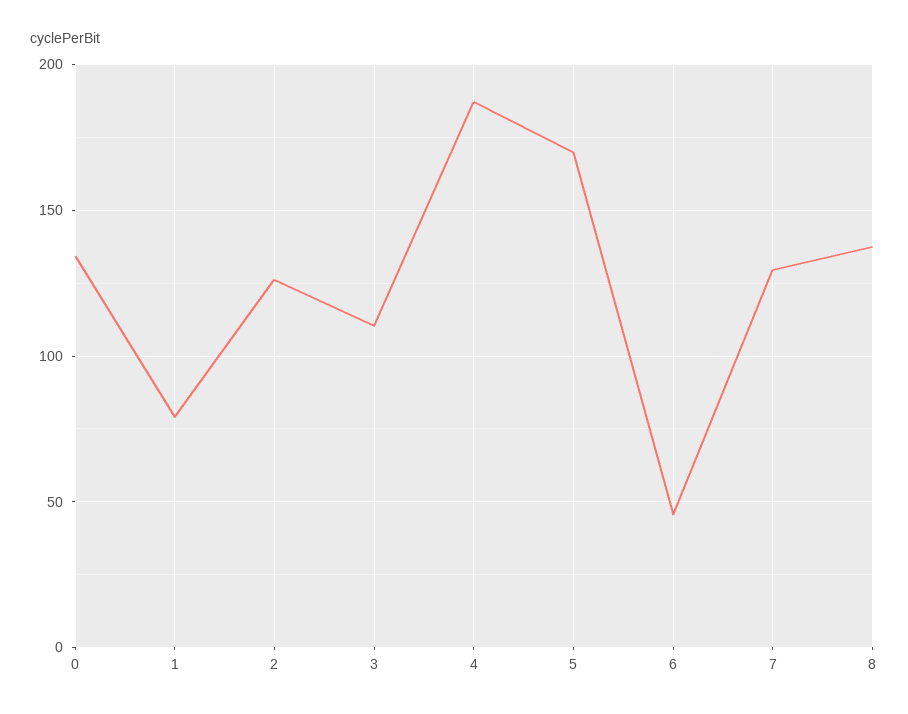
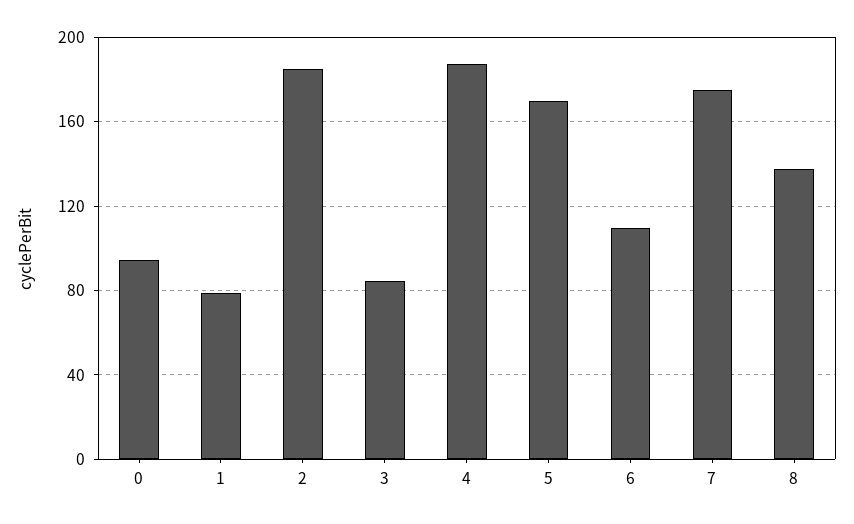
  {
-   "0": 135,
+   "0": 95,
    "1": 80,
-   "2": 125,
+   "2": 185,
-   "3": 110,
+   "3": 85,
    "4": 185,
    "5": 170,
-   "6": 45,
+   "6": 110,
-   "7": 130,
+   "7": 175,
    "8": 135
  }

